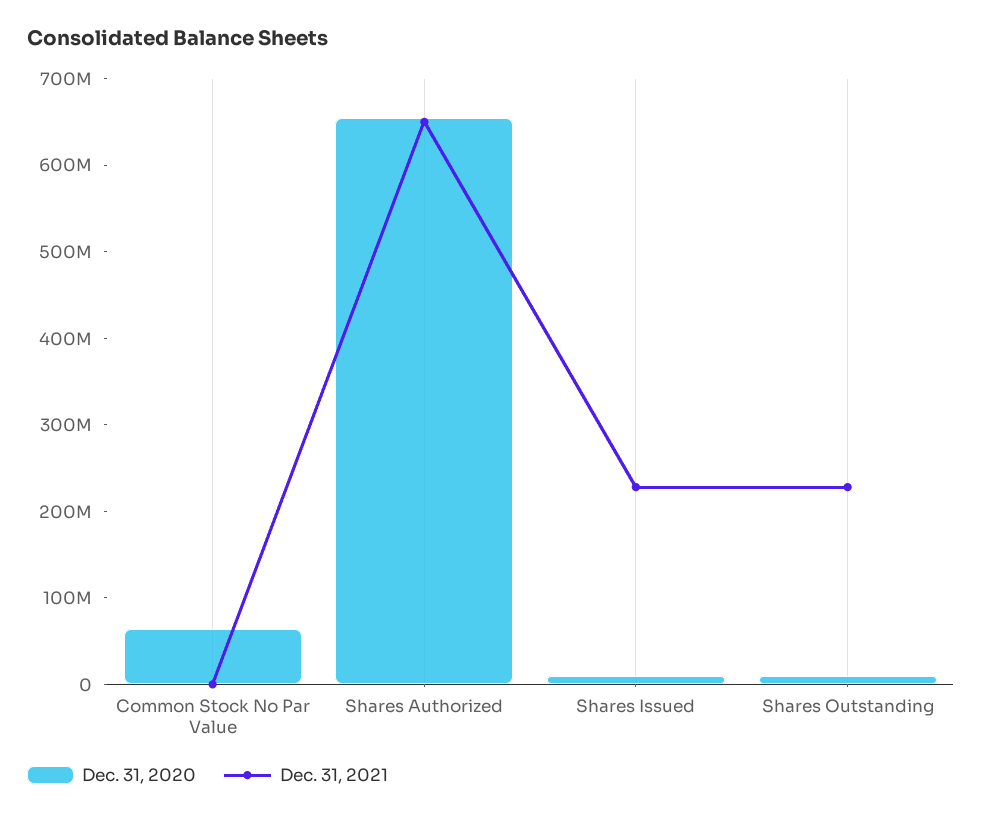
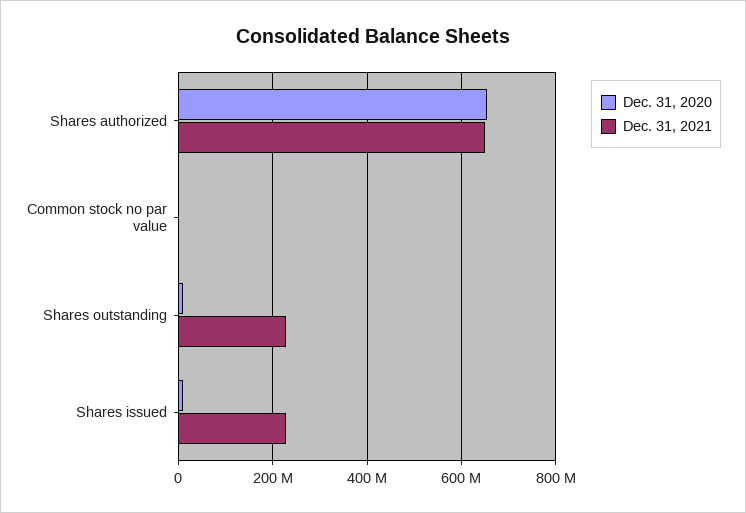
  {
    "Dec. 31, 2020": {
-     "Common Stock No Par Value": 60000000,
+     "Common Stock No Par Value": 0,
      "Shares Authorized": 660000000,
      "Shares Issued": 0,
      "Shares Outstanding": 0
    },
    "Dec. 31, 2021": {
      "Common Stock No Par Value": 0,
      "Shares Authorized": 660000000,
      "Shares Issued": 220000000,
      "Shares Outstanding": 220000000
    }
  }

